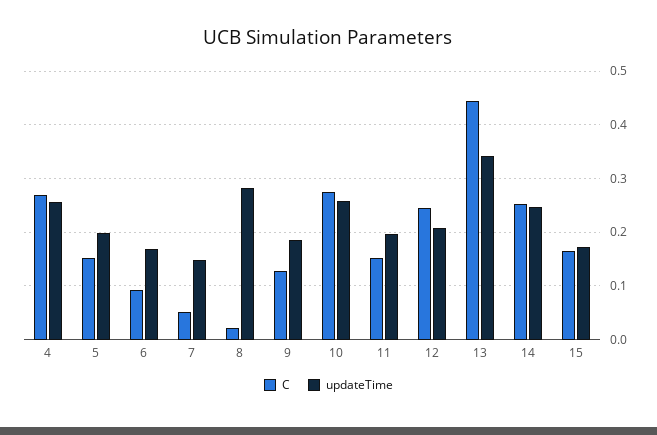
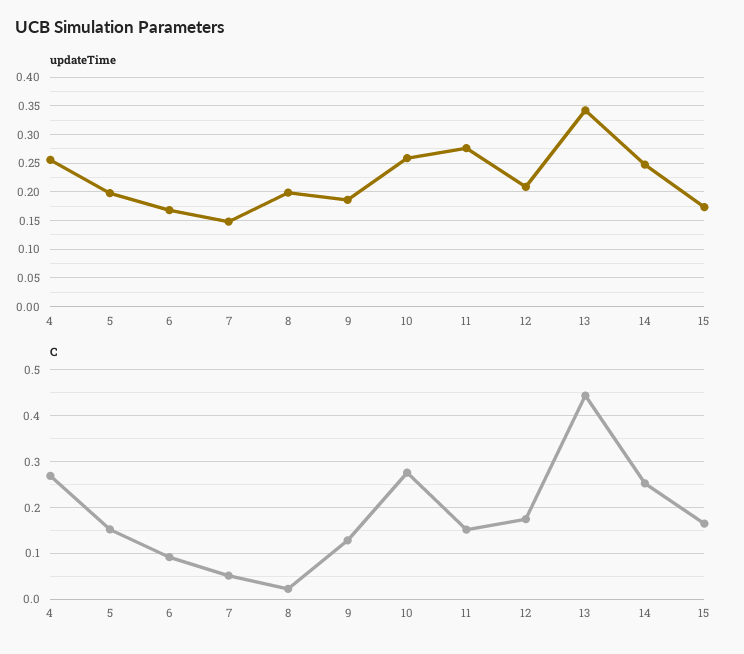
  {
    "C": {
      "4": 0.26,
      "5": 0.16,
      "6": 0.1,
      "7": 0.06,
      "8": 0.02,
      "9": 0.12,
      "10": 0.28,
      "11": 0.16,
-     "12": 0.24,
+     "12": 0.18,
      "13": 0.44,
      "14": 0.26,
      "15": 0.16
    },
    "updateTime": {
      "4": 0.26,
      "5": 0.2,
      "6": 0.16,
      "7": 0.14,
-     "8": 0.28,
+     "8": 0.2,
      "9": 0.18,
      "10": 0.26,
-     "11": 0.2,
+     "11": 0.275,
      "12": 0.2,
      "13": 0.34,
      "14": 0.24,
      "15": 0.18
    }
  }

